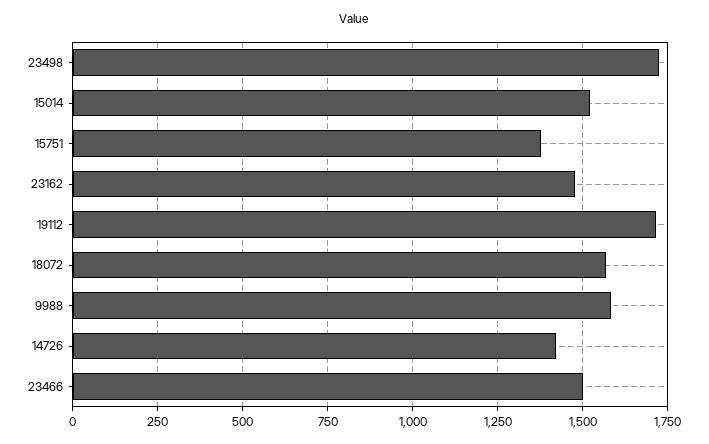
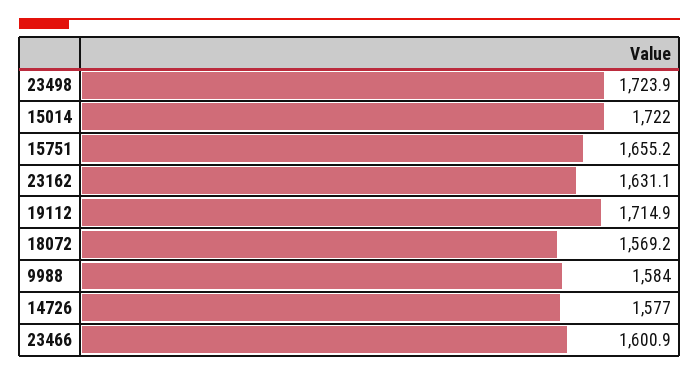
  {
    "23498": 1723.9,
-   "15014": 1525,
+   "15014": 1722,
-   "15751": 1375,
+   "15751": 1655.2,
-   "23162": 1475,
+   "23162": 1631.1,
    "19112": 1714.9,
    "18072": 1569.2,
    "9988": 1584,
-   "14726": 1425,
+   "14726": 1577,
-   "23466": 1500
+   "23466": 1600.9
  }

